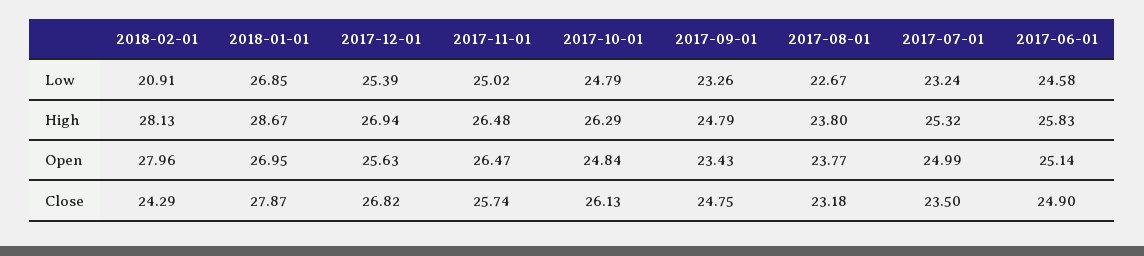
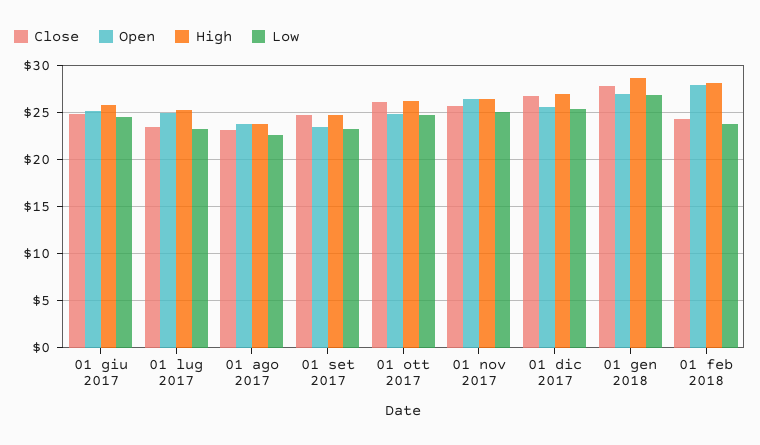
  {
    "Low": {
-     "2018-02-01": 20.91,
+     "2018-02-01": 24,
      "2018-01-01": 26.85,
      "2017-12-01": 25.39,
      "2017-11-01": 25.02,
      "2017-10-01": 24.79,
      "2017-09-01": 23.26,
      "2017-08-01": 22.67,
      "2017-07-01": 23.24,
      "2017-06-01": 24.58
    },
    "High": {
      "2018-02-01": 28.13,
      "2018-01-01": 28.67,
      "2017-12-01": 26.94,
      "2017-11-01": 26.48,
      "2017-10-01": 26.29,
      "2017-09-01": 24.79,
      "2017-08-01": 23.8,
      "2017-07-01": 25.32,
      "2017-06-01": 25.83
    },
    "Open": {
      "2018-02-01": 27.96,
      "2018-01-01": 26.95,
      "2017-12-01": 25.63,
      "2017-11-01": 26.47,
      "2017-10-01": 24.84,
      "2017-09-01": 23.43,
      "2017-08-01": 23.77,
      "2017-07-01": 24.99,
      "2017-06-01": 25.14
    },
    "Close": {
      "2018-02-01": 24.29,
      "2018-01-01": 27.87,
      "2017-12-01": 26.82,
      "2017-11-01": 25.74,
      "2017-10-01": 26.13,
      "2017-09-01": 24.75,
      "2017-08-01": 23.18,
      "2017-07-01": 23.5,
      "2017-06-01": 24.9
    }
  }

